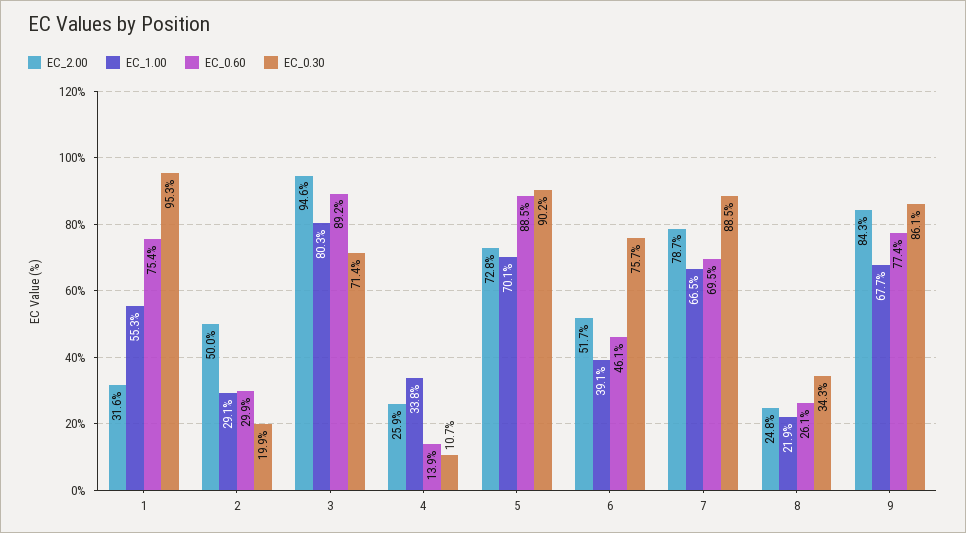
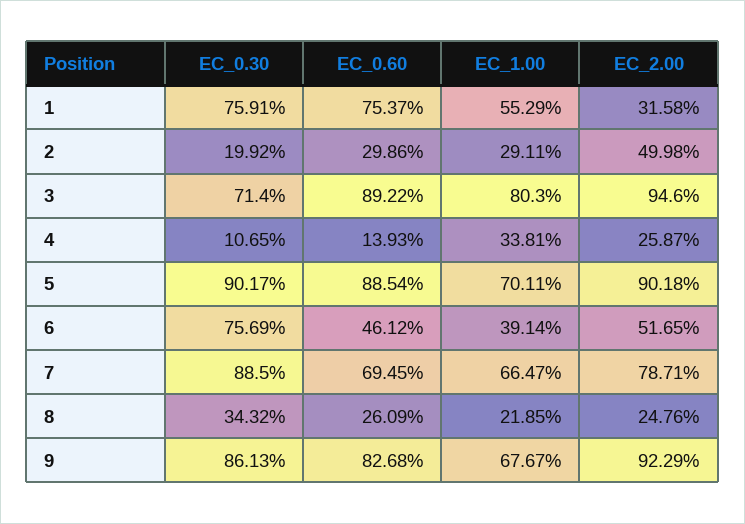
  {
    "EC_2.00": {
      "1": 31.58,
      "2": 49.98,
      "3": 94.6,
      "4": 25.87,
-     "5": 72.8,
+     "5": 90.18,
      "6": 51.65,
      "7": 78.71,
      "8": 24.76,
-     "9": 84.3
+     "9": 92.29
    },
    "EC_1.00": {
      "1": 55.29,
      "2": 29.11,
      "3": 80.3,
      "4": 33.81,
      "5": 70.11,
      "6": 39.14,
      "7": 66.47,
      "8": 21.85,
      "9": 67.67
    },
    "EC_0.60": {
      "1": 75.37,
      "2": 29.86,
      "3": 89.22,
      "4": 13.93,
      "5": 88.54,
      "6": 46.12,
      "7": 69.45,
      "8": 26.09,
-     "9": 77.4
+     "9": 82.68
    },
    "EC_0.30": {
-     "1": 95.3,
+     "1": 75.91,
      "2": 19.92,
      "3": 71.4,
      "4": 10.65,
      "5": 90.17,
      "6": 75.69,
      "7": 88.5,
      "8": 34.32,
      "9": 86.13
    }
  }

